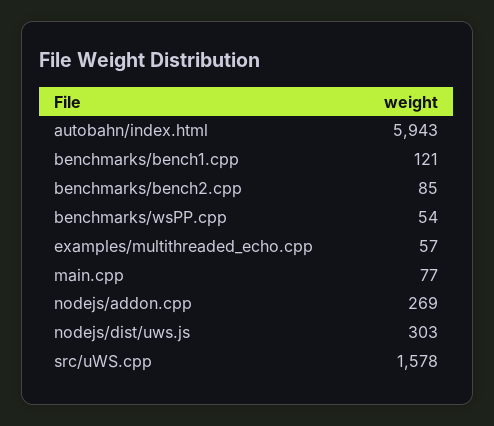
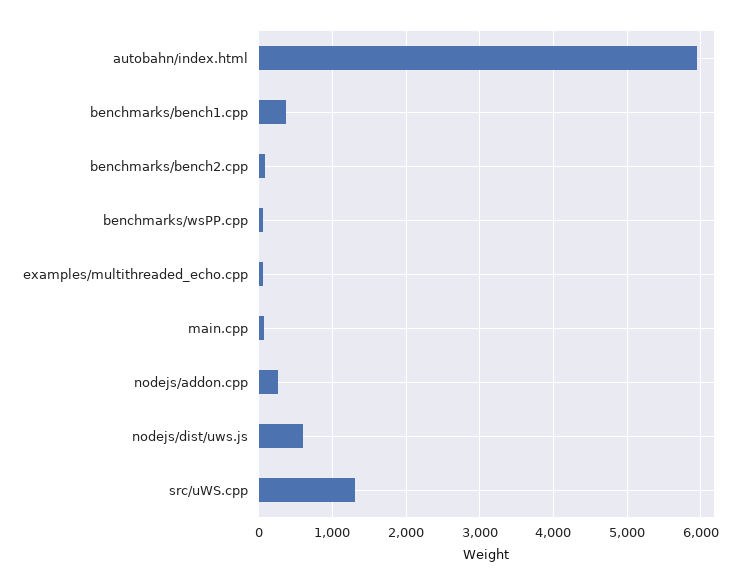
  {
    "autobahn/index.html": 5943,
-   "benchmarks/bench1.cpp": 121,
+   "benchmarks/bench1.cpp": 400,
    "benchmarks/bench2.cpp": 85,
    "benchmarks/wsPP.cpp": 54,
    "examples/multithreaded_echo.cpp": 57,
    "main.cpp": 77,
    "nodejs/addon.cpp": 269,
-   "nodejs/dist/uws.js": 303,
+   "nodejs/dist/uws.js": 600,
-   "src/uWS.cpp": 1578
+   "src/uWS.cpp": 1300
  }

